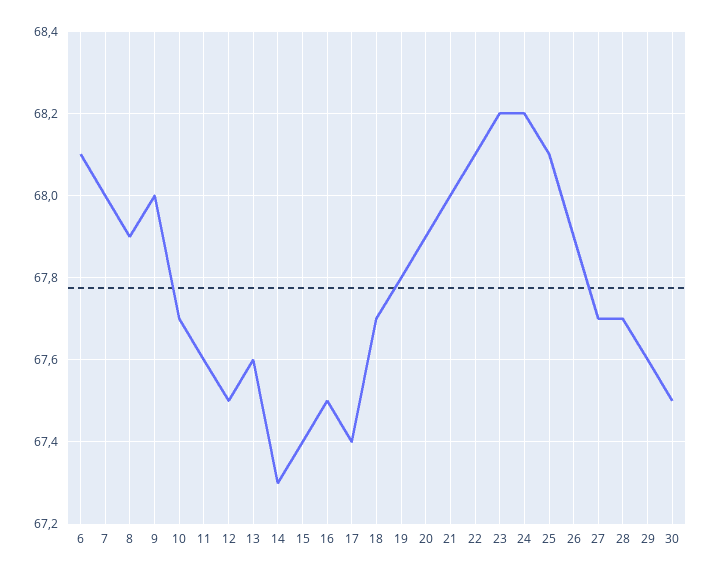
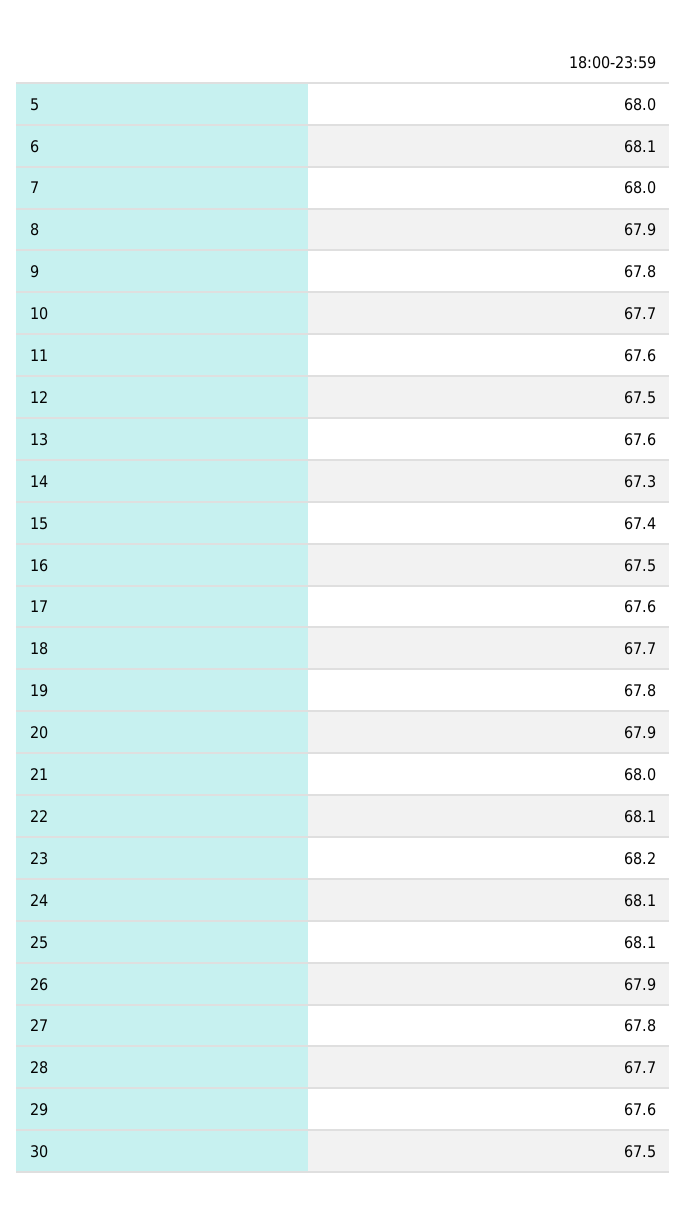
  {
    "6": 68.1,
    "7": 68,
    "8": 67.9,
-   "9": 68,
+   "9": 67.8,
    "10": 67.7,
    "11": 67.6,
    "12": 67.5,
    "13": 67.6,
    "14": 67.3,
    "15": 67.4,
    "16": 67.5,
-   "17": 67.4,
+   "17": 67.6,
    "18": 67.7,
    "19": 67.8,
    "20": 67.9,
    "21": 68,
    "22": 68.1,
    "23": 68.2,
-   "24": 68.2,
+   "24": 68.1,
    "25": 68.1,
    "26": 67.9,
-   "27": 67.7,
+   "27": 67.8,
    "28": 67.7,
    "29": 67.6,
-   "30": 67.5
+   "30": 67.5,
+   "5": 68
  }

